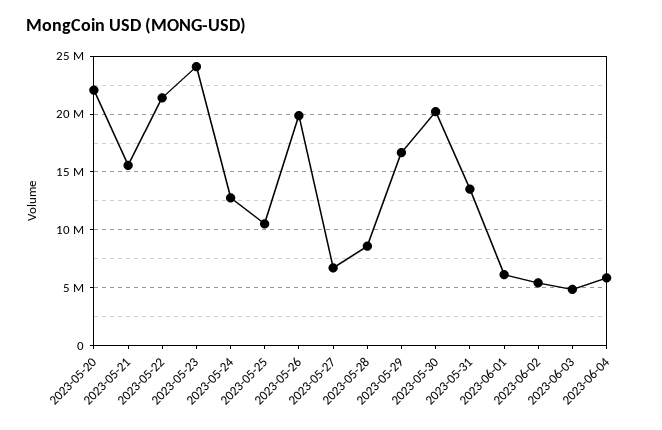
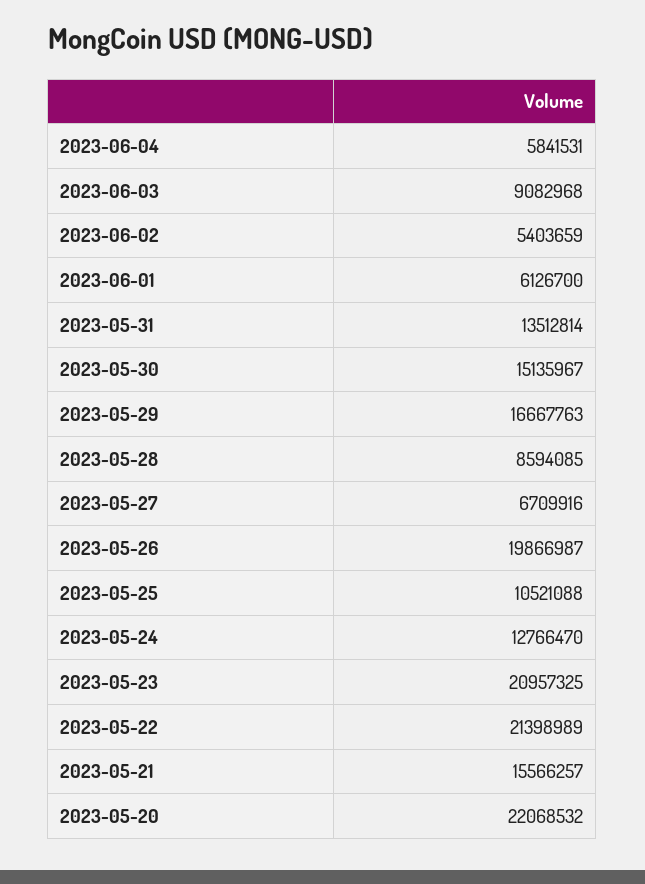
  {
    "2023-05-20": 22068532,
    "2023-05-21": 15566257,
    "2023-05-22": 21398989,
-   "2023-05-23": 24000000,
+   "2023-05-23": 20957325,
    "2023-05-24": 12766470,
    "2023-05-25": 10521088,
    "2023-05-26": 19866987,
    "2023-05-27": 6709916,
    "2023-05-28": 8594085,
    "2023-05-29": 16667763,
-   "2023-05-30": 20000000,
+   "2023-05-30": 15135967,
    "2023-05-31": 13512814,
    "2023-06-01": 6126700,
    "2023-06-02": 5403659,
-   "2023-06-03": 5000000,
+   "2023-06-03": 9082968,
    "2023-06-04": 5841531
  }

